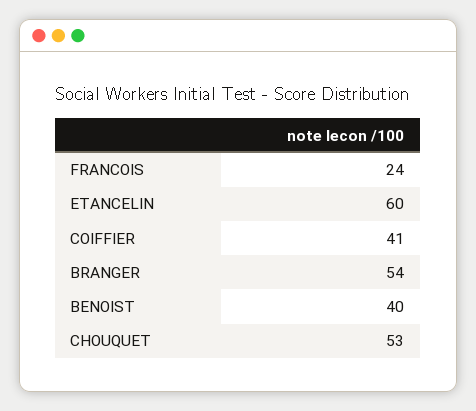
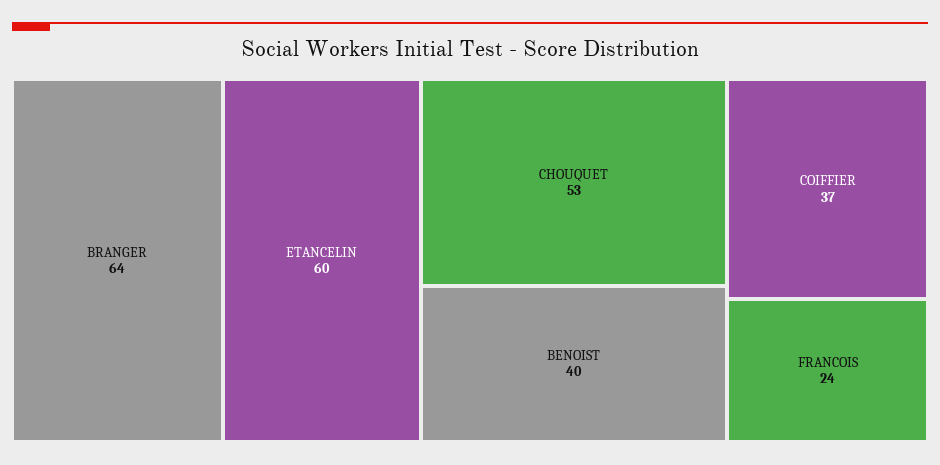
  {
    "FRANCOIS": 24,
    "ETANCELIN": 60,
-   "COIFFIER": 41,
+   "COIFFIER": 37,
-   "BRANGER": 54,
+   "BRANGER": 64,
    "BENOIST": 40,
    "CHOUQUET": 53
  }

